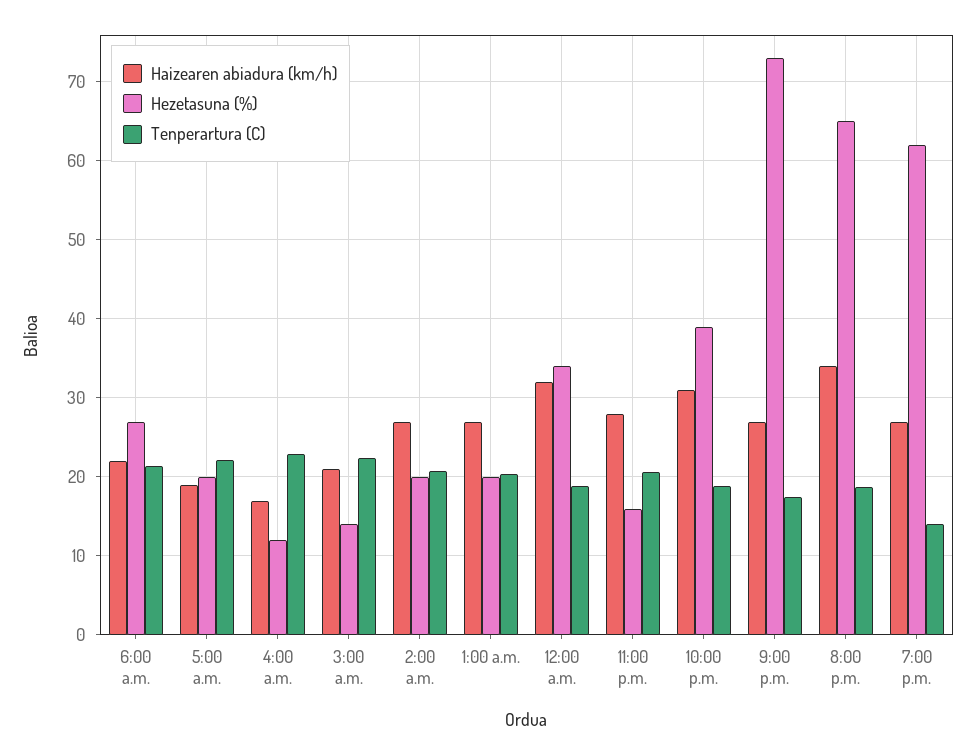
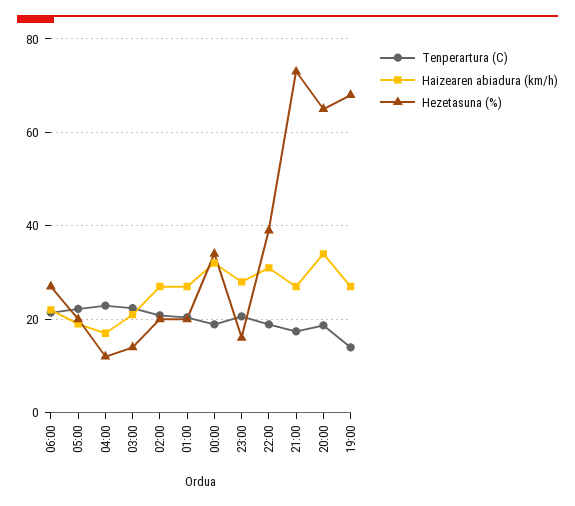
  {
    "Haizearen abiadura (km/h)": {
      "6:00 a.m.": 22,
      "5:00 a.m.": 19,
      "4:00 a.m.": 17,
      "3:00 a.m.": 21,
      "2:00 a.m.": 27,
      "1:00 a.m.": 27,
      "12:00 a.m.": 32,
      "11:00 p.m.": 28,
      "10:00 p.m.": 31,
      "9:00 p.m.": 27,
      "8:00 p.m.": 34,
      "7:00 p.m.": 27
    },
    "Hezetasuna (%)": {
      "6:00 a.m.": 27,
      "5:00 a.m.": 20,
      "4:00 a.m.": 12,
      "3:00 a.m.": 14,
      "2:00 a.m.": 20,
      "1:00 a.m.": 20,
      "12:00 a.m.": 34,
      "11:00 p.m.": 16,
      "10:00 p.m.": 39,
      "9:00 p.m.": 73,
      "8:00 p.m.": 65,
-     "7:00 p.m.": 62
+     "7:00 p.m.": 68
    },
    "Tenperartura (C)": {
      "6:00 a.m.": 21,
      "5:00 a.m.": 22,
      "4:00 a.m.": 23,
      "3:00 a.m.": 22,
      "2:00 a.m.": 21,
      "1:00 a.m.": 20,
      "12:00 a.m.": 19,
      "11:00 p.m.": 21,
      "10:00 p.m.": 19,
      "9:00 p.m.": 17,
      "8:00 p.m.": 19,
      "7:00 p.m.": 14
    }
  }

